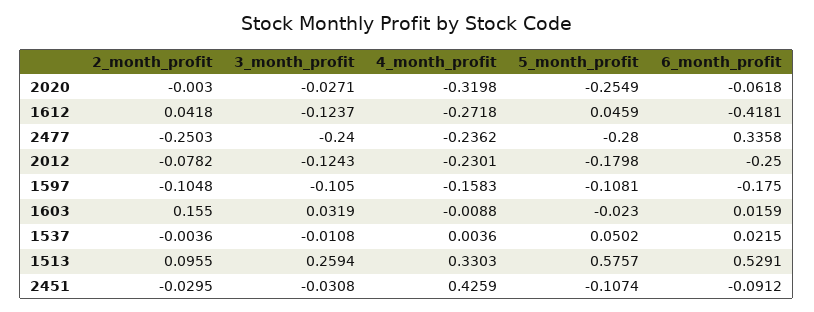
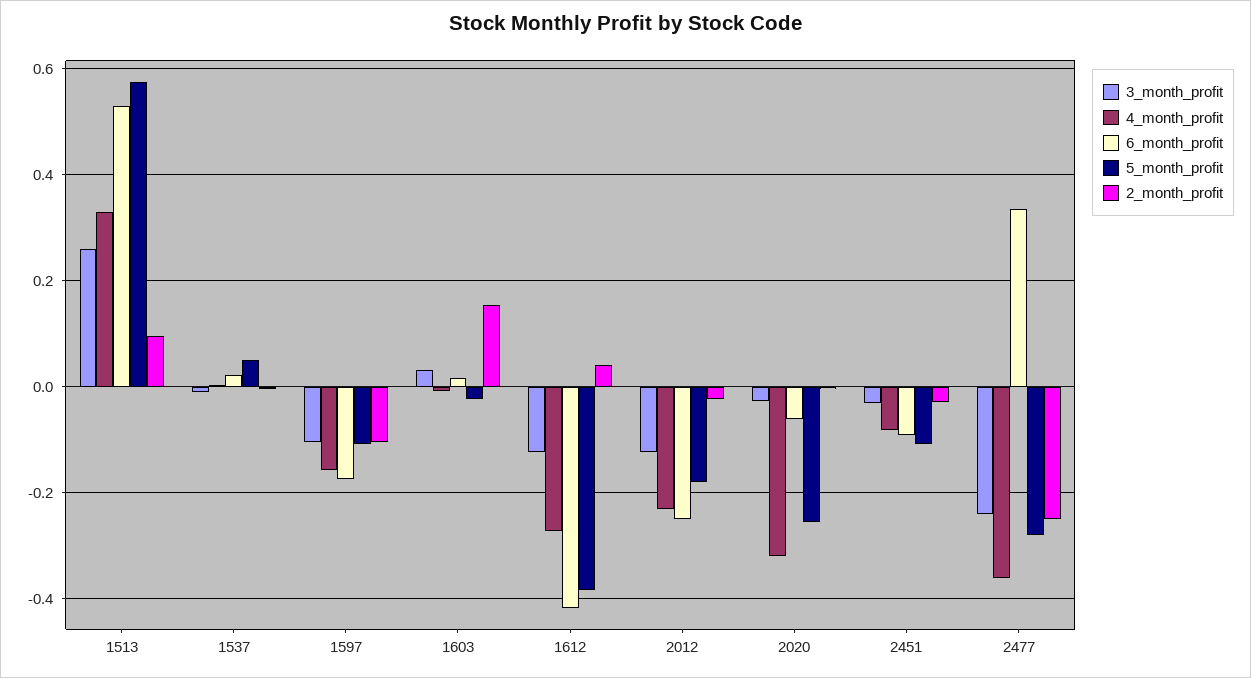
  {
    "2_month_profit": {
      "2020": -0.003,
      "1612": 0.0418,
      "2477": -0.2503,
-     "2012": -0.0782,
+     "2012": -0.02,
      "1597": -0.1048,
      "1603": 0.155,
      "1537": -0.0036,
      "1513": 0.0955,
      "2451": -0.0295
    },
    "3_month_profit": {
      "2020": -0.0271,
      "1612": -0.1237,
      "2477": -0.24,
      "2012": -0.1243,
      "1597": -0.105,
      "1603": 0.0319,
      "1537": -0.0108,
      "1513": 0.2594,
      "2451": -0.0308
    },
    "4_month_profit": {
      "2020": -0.3198,
      "1612": -0.2718,
-     "2477": -0.2362,
+     "2477": -0.36,
      "2012": -0.2301,
      "1597": -0.1583,
      "1603": -0.0088,
      "1537": 0.0036,
      "1513": 0.3303,
-     "2451": 0.4259
+     "2451": -0.08
    },
    "5_month_profit": {
      "2020": -0.2549,
-     "1612": 0.0459,
+     "1612": -0.38,
      "2477": -0.28,
      "2012": -0.1798,
      "1597": -0.1081,
      "1603": -0.023,
      "1537": 0.0502,
      "1513": 0.5757,
      "2451": -0.1074
    },
    "6_month_profit": {
      "2020": -0.0618,
      "1612": -0.4181,
      "2477": 0.3358,
      "2012": -0.25,
      "1597": -0.175,
      "1603": 0.0159,
      "1537": 0.0215,
      "1513": 0.5291,
      "2451": -0.0912
    }
  }

